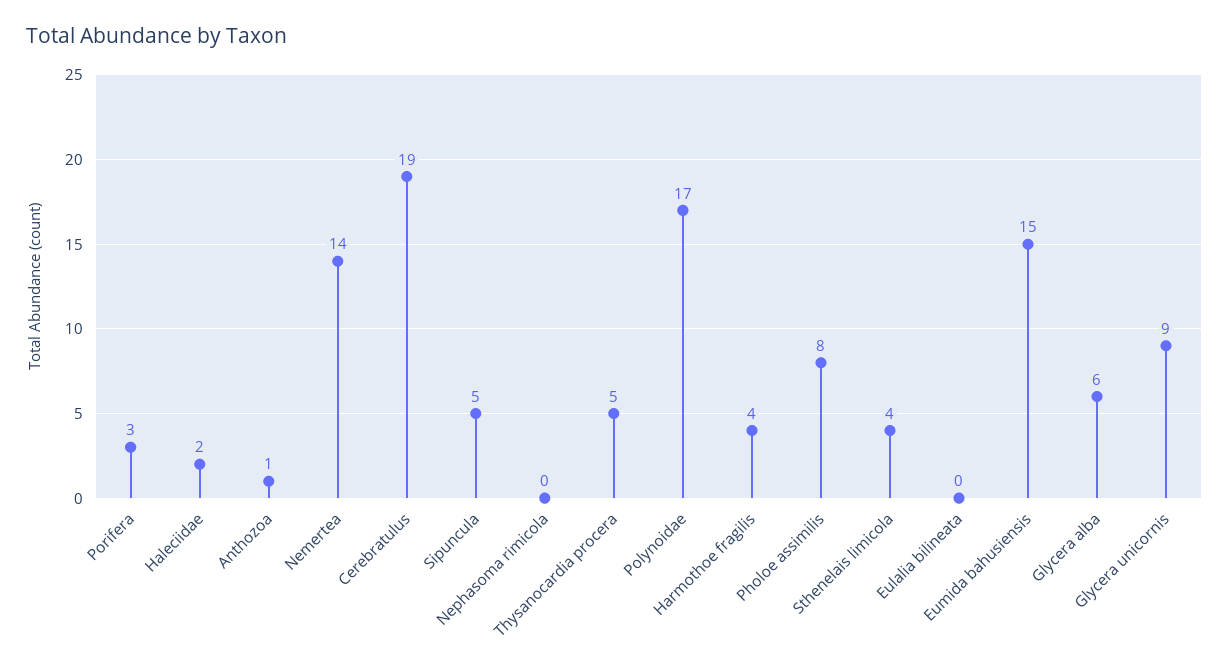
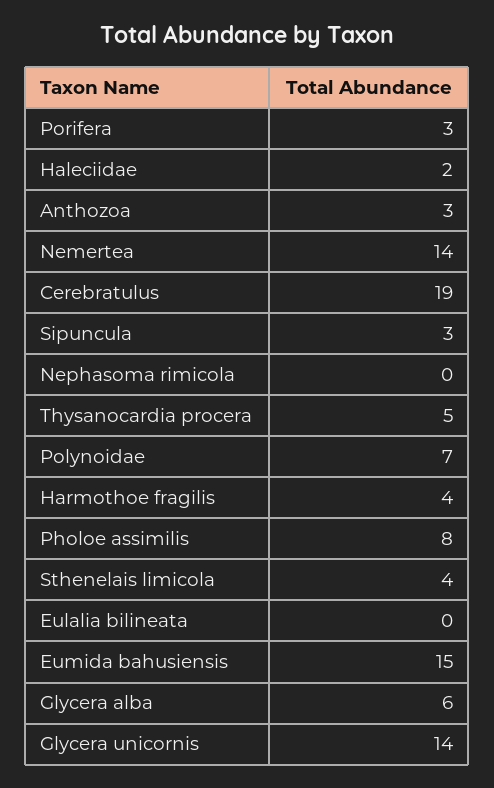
  {
    "Porifera": 3,
    "Haleciidae": 2,
-   "Anthozoa": 1,
+   "Anthozoa": 3,
    "Nemertea": 14,
    "Cerebratulus": 19,
-   "Sipuncula": 5,
+   "Sipuncula": 3,
    "Nephasoma rimicola": 0,
    "Thysanocardia procera": 5,
-   "Polynoidae": 17,
+   "Polynoidae": 7,
    "Harmothoe fragilis": 4,
    "Pholoe assimilis": 8,
    "Sthenelais limicola": 4,
    "Eulalia bilineata": 0,
    "Eumida bahusiensis": 15,
    "Glycera alba": 6,
-   "Glycera unicornis": 9
+   "Glycera unicornis": 14
  }

